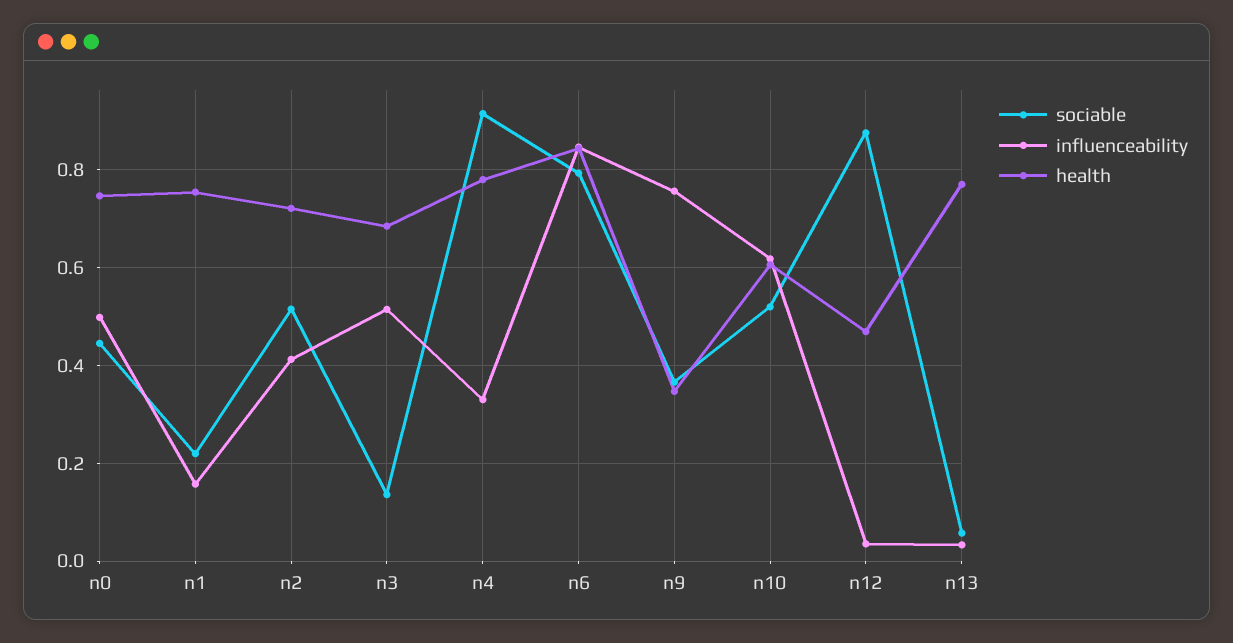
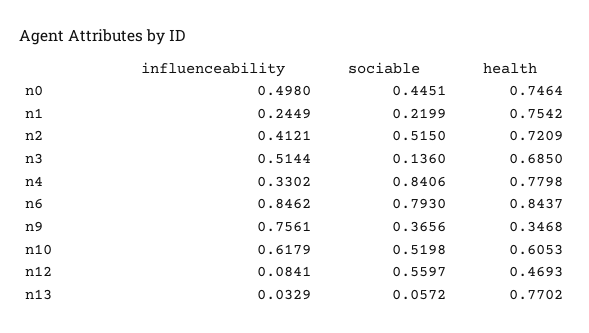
  {
    "sociable": {
      "n0": 0.4451,
      "n1": 0.2199,
      "n2": 0.515,
      "n3": 0.136,
-     "n4": 0.92,
+     "n4": 0.8406,
      "n6": 0.793,
      "n9": 0.3656,
      "n10": 0.5198,
-     "n12": 0.88,
+     "n12": 0.5597,
      "n13": 0.0572
    },
    "influenceability": {
      "n0": 0.498,
-     "n1": 0.16,
+     "n1": 0.2449,
      "n2": 0.4121,
      "n3": 0.5144,
      "n4": 0.3302,
      "n6": 0.8462,
      "n9": 0.7561,
      "n10": 0.6179,
-     "n12": 0.04,
+     "n12": 0.0841,
      "n13": 0.0329
    },
    "health": {
      "n0": 0.7464,
      "n1": 0.7542,
      "n2": 0.7209,
      "n3": 0.685,
      "n4": 0.7798,
      "n6": 0.8437,
      "n9": 0.3468,
      "n10": 0.6053,
      "n12": 0.4693,
      "n13": 0.7702
    }
  }

